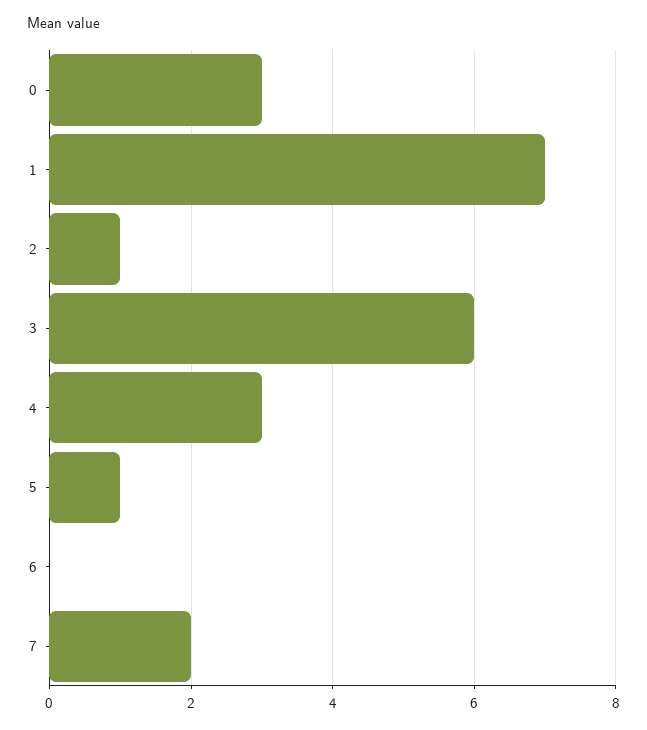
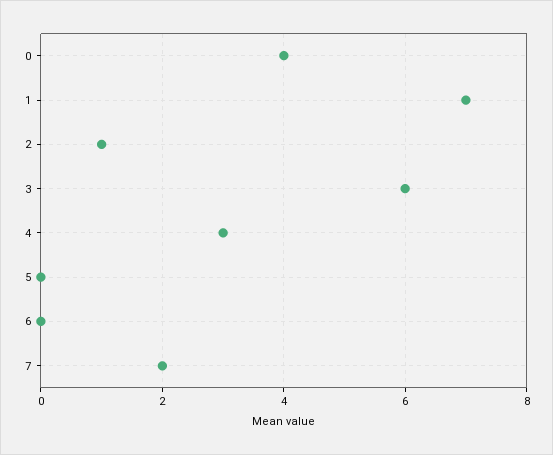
  {
-   "0": 3,
+   "0": 4,
    "1": 7,
    "2": 1,
    "3": 6,
    "4": 3,
-   "5": 1,
+   "5": 0,
    "6": 0,
    "7": 2
  }

